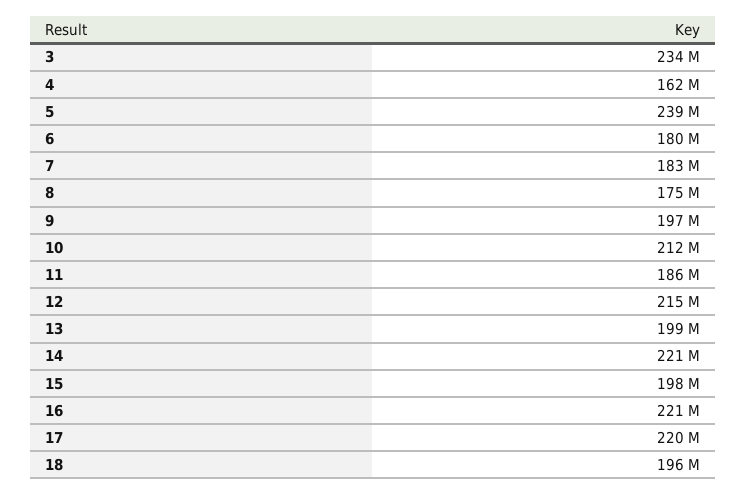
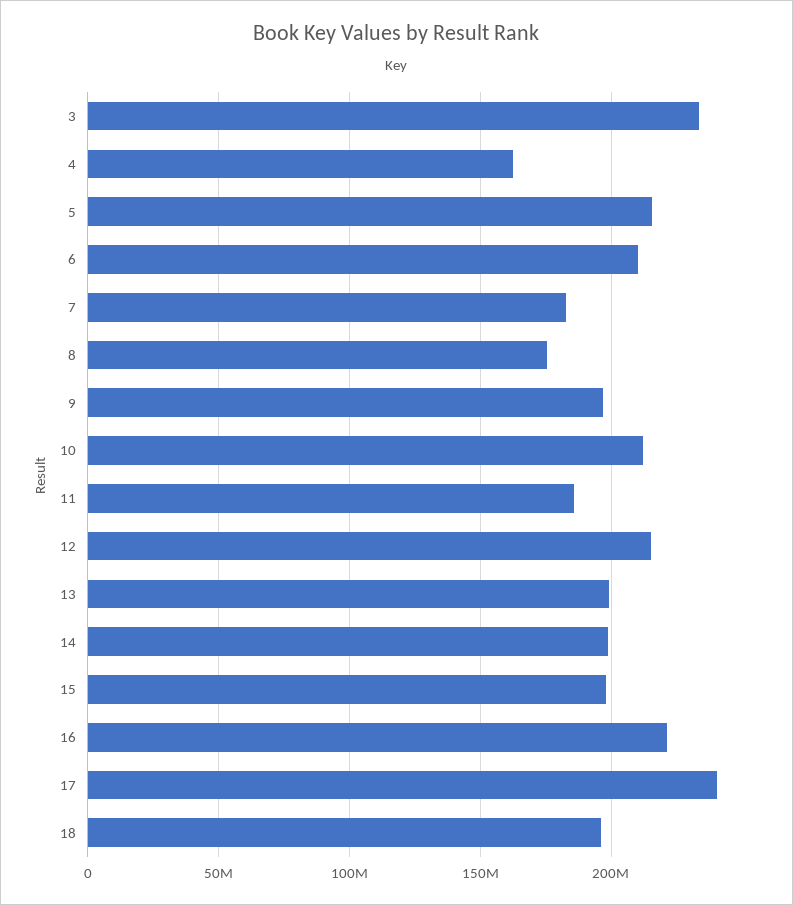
  {
    "3": 234000000,
    "4": 162000000,
-   "5": 239000000,
+   "5": 215000000,
-   "6": 180000000,
+   "6": 210000000,
    "7": 183000000,
    "8": 175000000,
    "9": 197000000,
    "10": 212000000,
    "11": 186000000,
    "12": 215000000,
    "13": 199000000,
-   "14": 221000000,
+   "14": 200000000,
    "15": 198000000,
    "16": 221000000,
-   "17": 220000000,
+   "17": 240000000,
    "18": 196000000
  }

